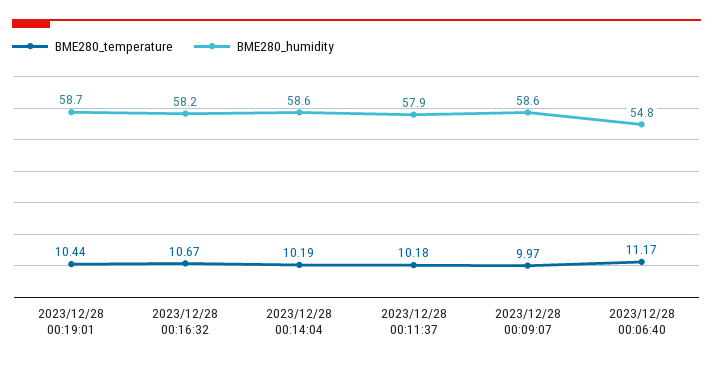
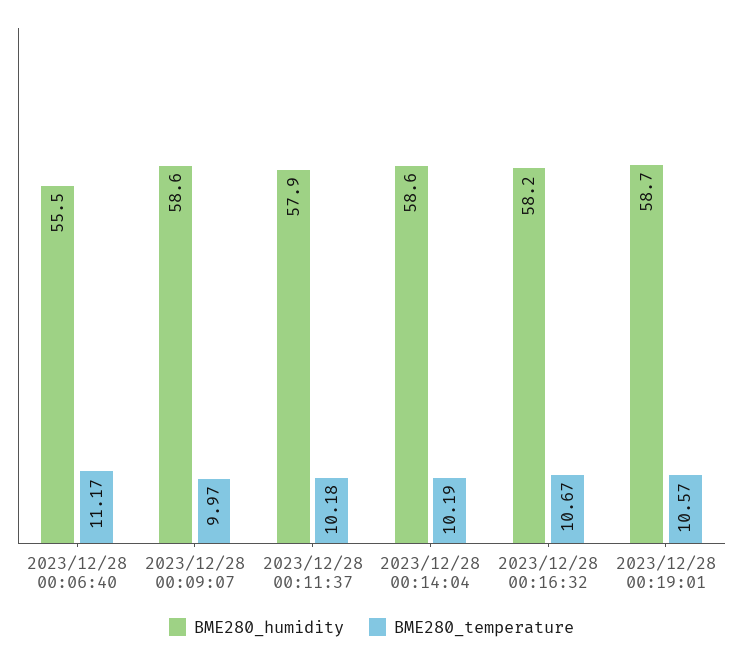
  {
    "BME280_temperature": {
-     "2023/12/28 00:19:01": 10.44,
+     "2023/12/28 00:19:01": 10.57,
      "2023/12/28 00:16:32": 10.67,
      "2023/12/28 00:14:04": 10.19,
      "2023/12/28 00:11:37": 10.18,
      "2023/12/28 00:09:07": 9.97,
      "2023/12/28 00:06:40": 11.17
    },
    "BME280_humidity": {
      "2023/12/28 00:19:01": 58.7,
      "2023/12/28 00:16:32": 58.2,
      "2023/12/28 00:14:04": 58.6,
      "2023/12/28 00:11:37": 57.9,
      "2023/12/28 00:09:07": 58.6,
-     "2023/12/28 00:06:40": 54.8
+     "2023/12/28 00:06:40": 55.5
    }
  }

